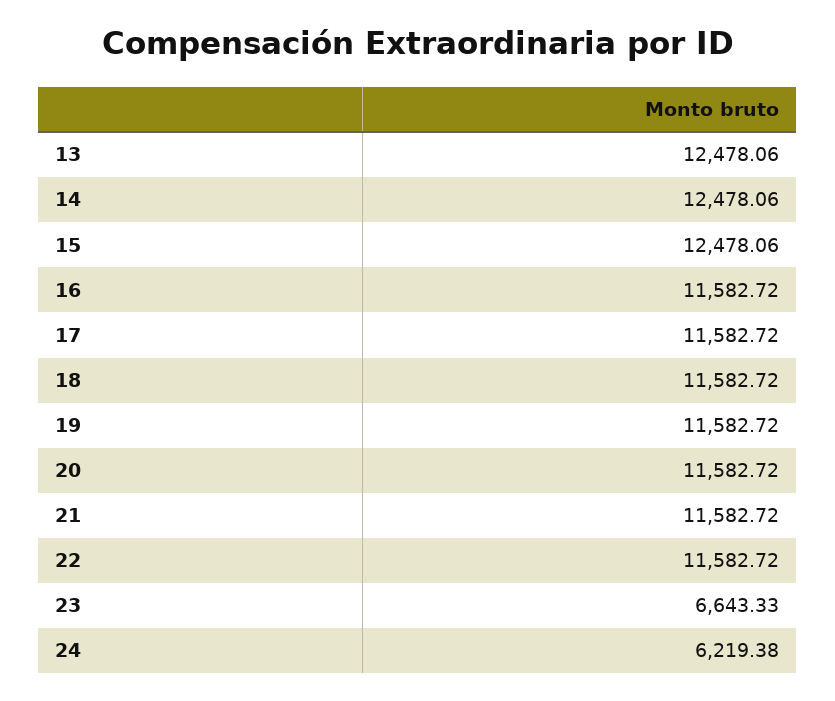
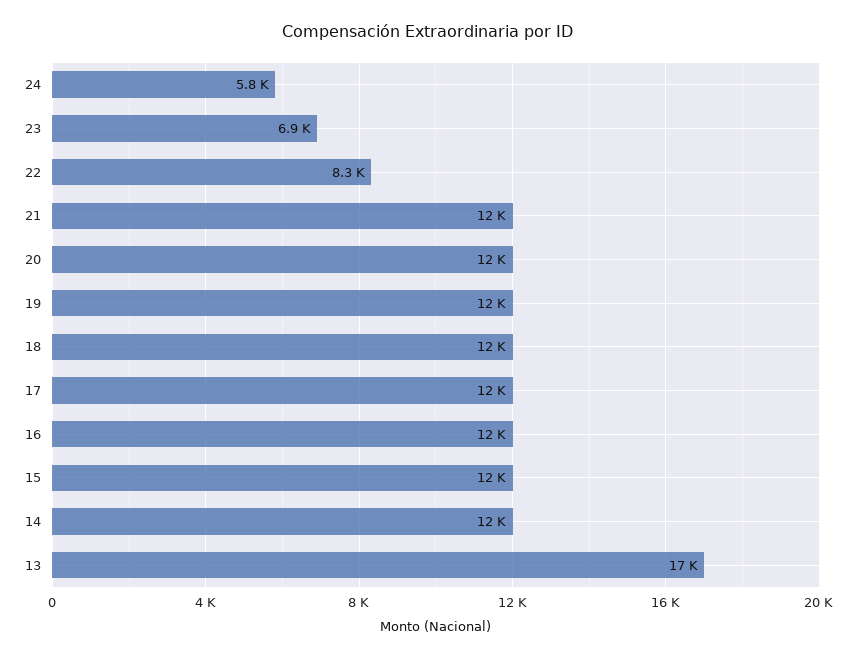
  {
-   "13": 12478.06,
+   "13": 17000,
    "14": 12478.06,
    "15": 12478.06,
    "16": 11582.72,
    "17": 11582.72,
    "18": 11582.72,
    "19": 11582.72,
    "20": 11582.72,
    "21": 11582.72,
-   "22": 11582.72,
+   "22": 8300,
-   "23": 6643.33,
+   "23": 6900,
-   "24": 6219.38
+   "24": 5800
  }

